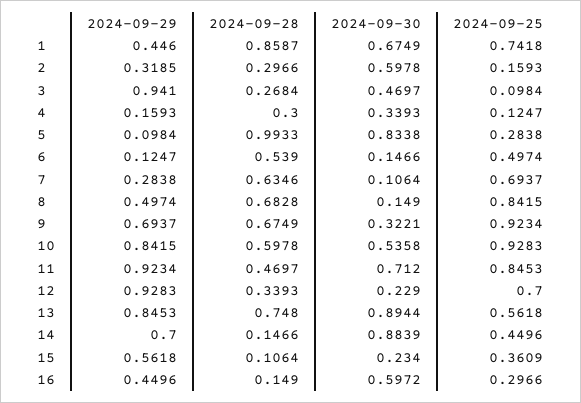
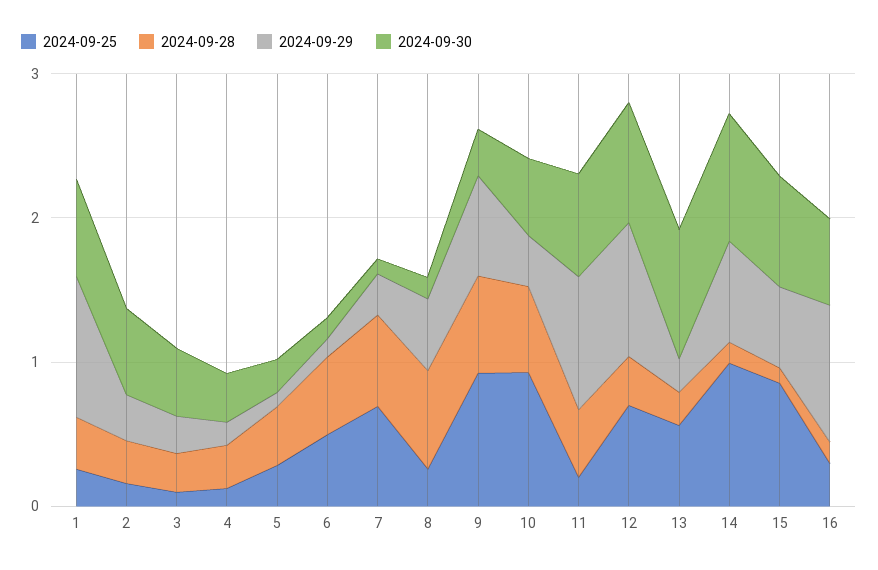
  {
    "2024-09-29": {
-     "1": 0.446,
+     "1": 1,
      "2": 0.3185,
-     "3": 0.941,
+     "3": 0.2,
      "4": 0.1593,
      "5": 0.0984,
      "6": 0.1247,
      "7": 0.2838,
      "8": 0.4974,
      "9": 0.6937,
-     "10": 0.8415,
+     "10": 0.4,
      "11": 0.9234,
      "12": 0.9283,
-     "13": 0.8453,
+     "13": 0.2,
      "14": 0.7,
      "15": 0.5618,
-     "16": 0.4496
+     "16": 1
    },
    "2024-09-28": {
-     "1": 0.8587,
+     "1": 0.4,
      "2": 0.2966,
      "3": 0.2684,
      "4": 0.3,
-     "5": 0.9933,
+     "5": 0.4,
      "6": 0.539,
      "7": 0.6346,
      "8": 0.6828,
      "9": 0.6749,
      "10": 0.5978,
      "11": 0.4697,
      "12": 0.3393,
-     "13": 0.748,
+     "13": 0.2,
      "14": 0.1466,
      "15": 0.1064,
      "16": 0.149
    },
    "2024-09-30": {
      "1": 0.6749,
      "2": 0.5978,
      "3": 0.4697,
      "4": 0.3393,
-     "5": 0.8338,
+     "5": 0.2,
      "6": 0.1466,
      "7": 0.1064,
      "8": 0.149,
      "9": 0.3221,
      "10": 0.5358,
      "11": 0.712,
-     "12": 0.229,
+     "12": 0.8,
      "13": 0.8944,
      "14": 0.8839,
-     "15": 0.234,
+     "15": 0.8,
      "16": 0.5972
    },
    "2024-09-25": {
-     "1": 0.7418,
+     "1": 0.2,
      "2": 0.1593,
      "3": 0.0984,
      "4": 0.1247,
      "5": 0.2838,
      "6": 0.4974,
      "7": 0.6937,
-     "8": 0.8415,
+     "8": 0.2,
      "9": 0.9234,
      "10": 0.9283,
-     "11": 0.8453,
+     "11": 0.2,
      "12": 0.7,
      "13": 0.5618,
-     "14": 0.4496,
+     "14": 1,
-     "15": 0.3609,
+     "15": 0.8,
      "16": 0.2966
    }
  }

